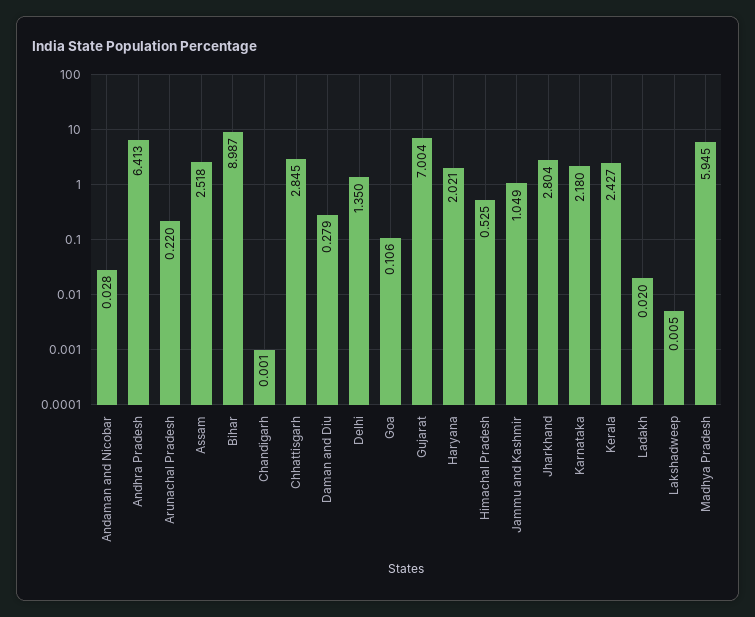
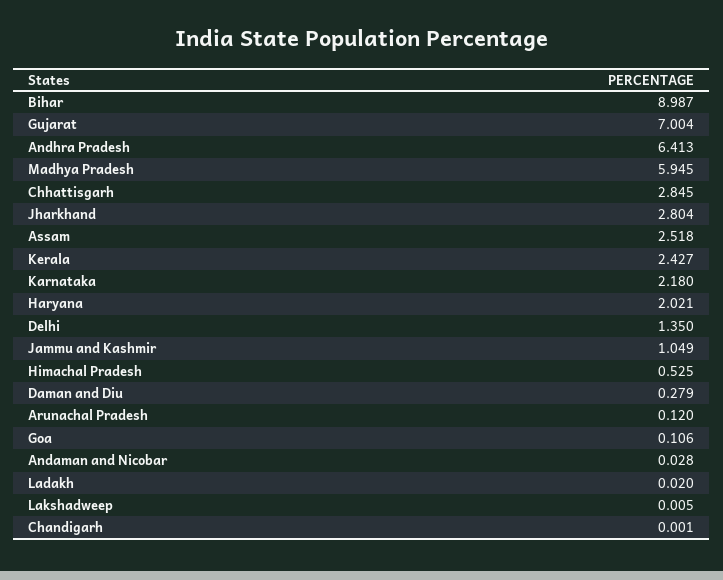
  {
    "Andaman and Nicobar": 0.028,
    "Andhra Pradesh": 6.413,
-   "Arunachal Pradesh": 0.22,
+   "Arunachal Pradesh": 0.12,
    "Assam": 2.518,
    "Bihar": 8.987,
    "Chandigarh": 0.001,
    "Chhattisgarh": 2.845,
    "Daman and Diu": 0.279,
    "Delhi": 1.35,
    "Goa": 0.106,
    "Gujarat": 7.004,
    "Haryana": 2.021,
    "Himachal Pradesh": 0.525,
    "Jammu and Kashmir": 1.049,
    "Jharkhand": 2.804,
    "Karnataka": 2.18,
    "Kerala": 2.427,
    "Ladakh": 0.02,
    "Lakshadweep": 0.005,
    "Madhya Pradesh": 5.945
  }

